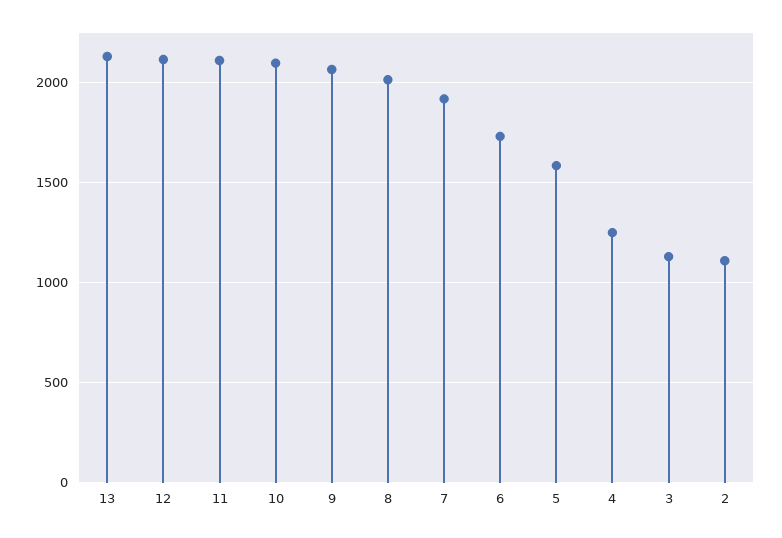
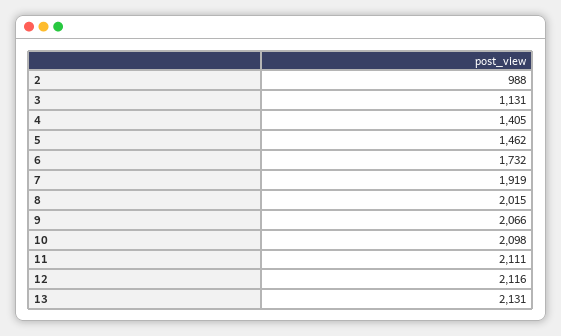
  {
    "13": 2131,
    "12": 2116,
    "11": 2111,
    "10": 2098,
    "9": 2066,
    "8": 2015,
    "7": 1919,
    "6": 1732,
-   "5": 1600,
+   "5": 1462,
-   "4": 1250,
+   "4": 1405,
    "3": 1131,
-   "2": 1100
+   "2": 988
  }

